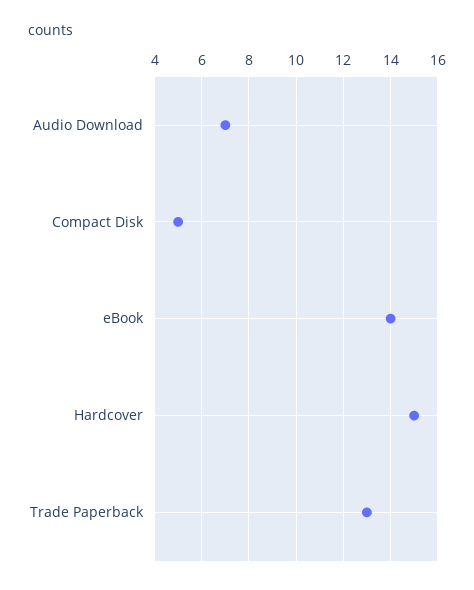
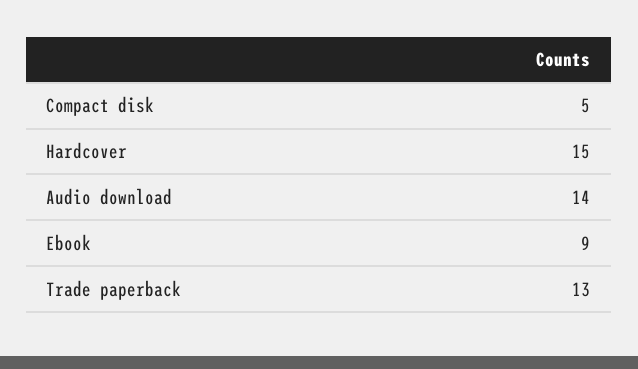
  {
-   "Audio Download": 7,
+   "Audio Download": 14,
    "Compact Disk": 5,
-   "eBook": 14,
+   "eBook": 9,
    "Hardcover": 15,
    "Trade Paperback": 13
  }

